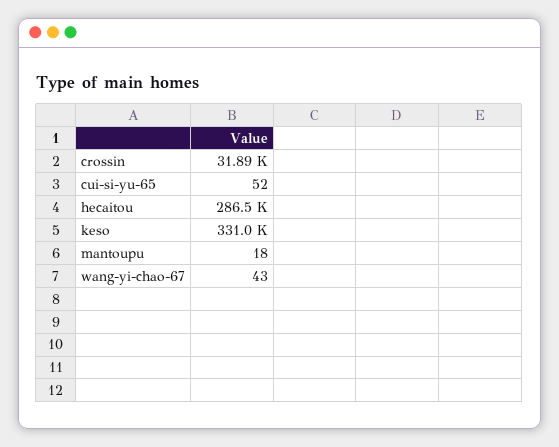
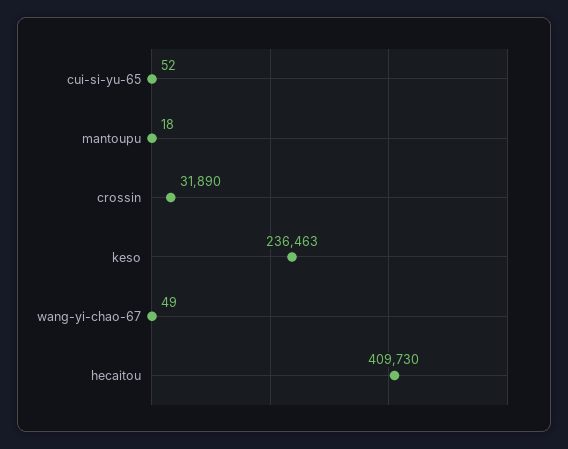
  {
    "crossin": 31890,
    "cui-si-yu-65": 52,
-   "hecaitou": 286500,
+   "hecaitou": 409730,
-   "keso": 331000,
+   "keso": 236463,
    "mantoupu": 18,
-   "wang-yi-chao-67": 43
+   "wang-yi-chao-67": 49
  }

